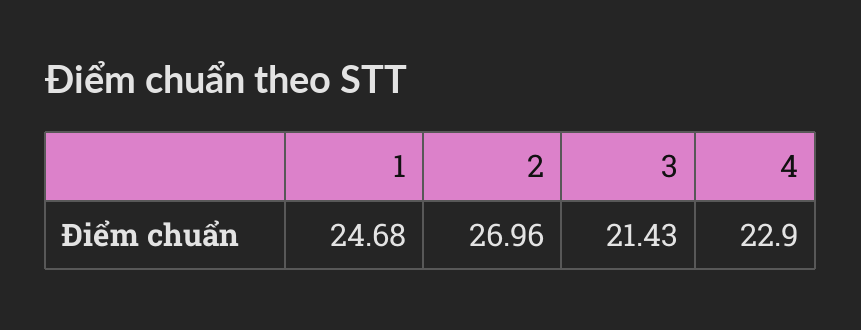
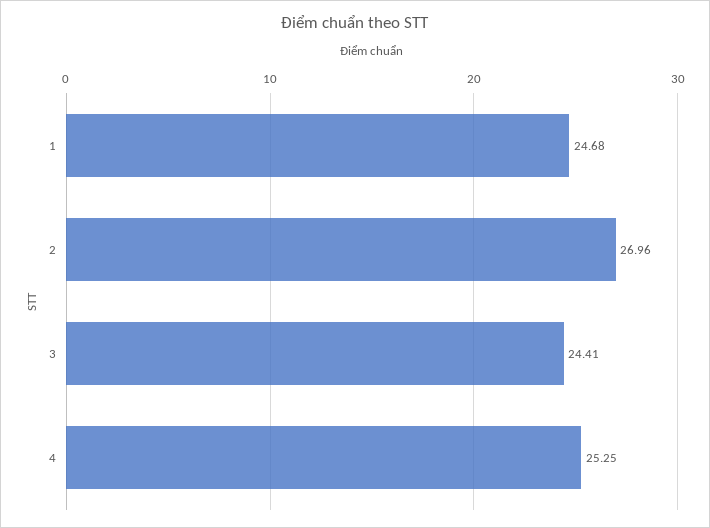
  {
    "1": 24.68,
    "2": 26.96,
-   "3": 21.43,
+   "3": 24.41,
-   "4": 22.9
+   "4": 25.25
  }

